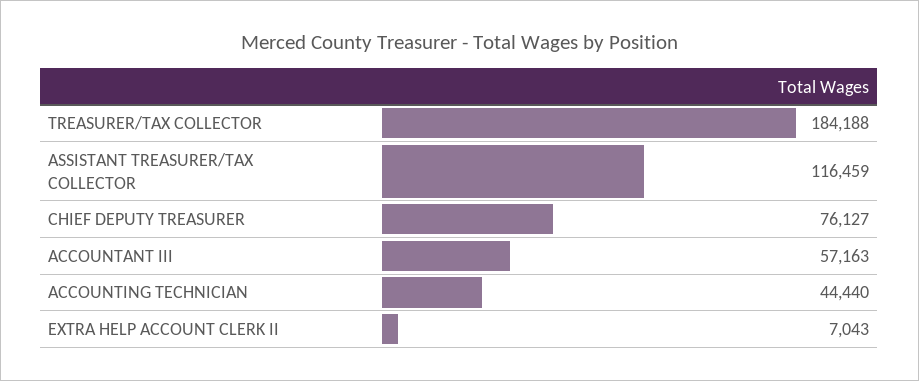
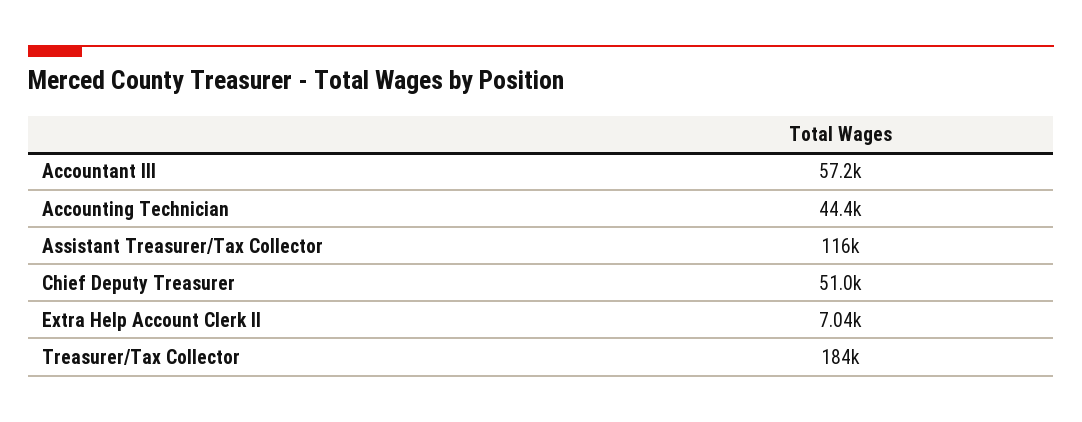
  {
    "TREASURER/TAX COLLECTOR": 184188,
    "ASSISTANT TREASURER/TAX COLLECTOR": 116459,
-   "CHIEF DEPUTY TREASURER": 76127,
+   "CHIEF DEPUTY TREASURER": 51000,
    "ACCOUNTANT III": 57163,
    "ACCOUNTING TECHNICIAN": 44440,
    "EXTRA HELP ACCOUNT CLERK II": 7043
  }

